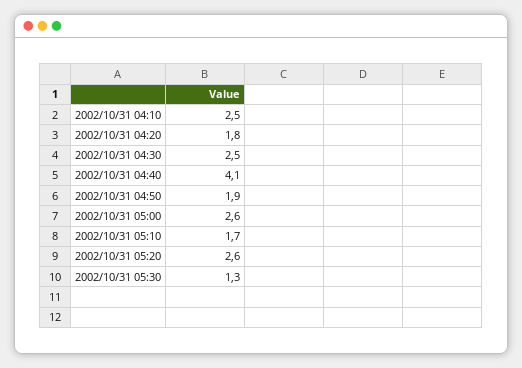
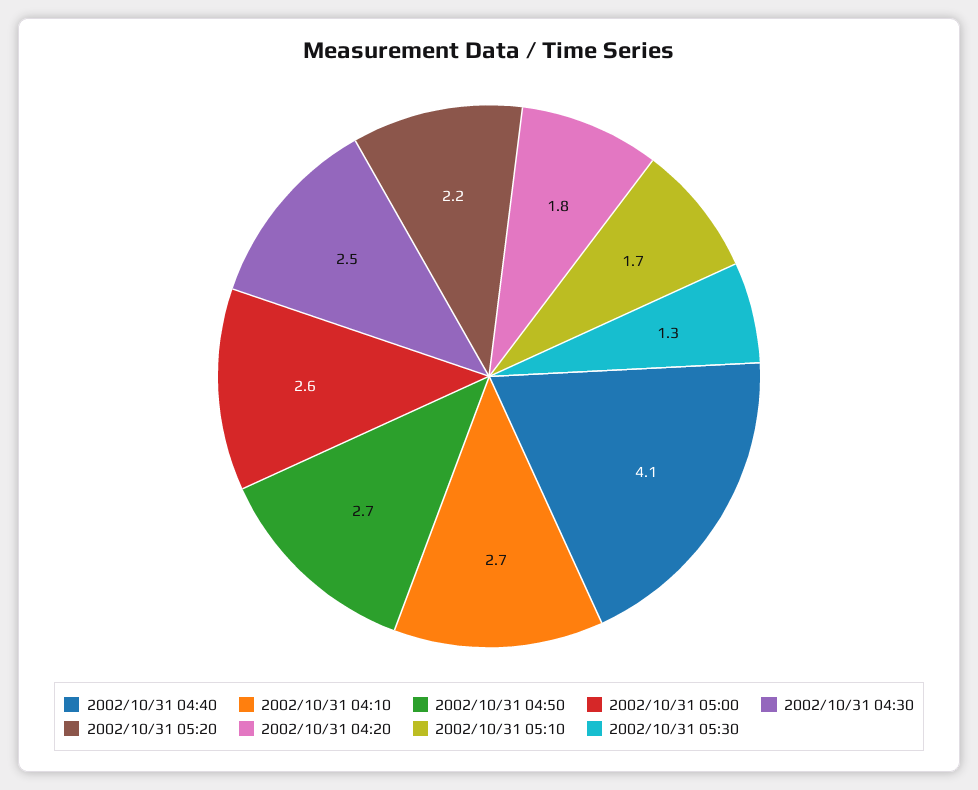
  {
-   "2002/10/31 04:10": 2.5,
+   "2002/10/31 04:10": 2.7,
    "2002/10/31 04:20": 1.8,
    "2002/10/31 04:30": 2.5,
    "2002/10/31 04:40": 4.1,
-   "2002/10/31 04:50": 1.9,
+   "2002/10/31 04:50": 2.7,
    "2002/10/31 05:00": 2.6,
    "2002/10/31 05:10": 1.7,
-   "2002/10/31 05:20": 2.6,
+   "2002/10/31 05:20": 2.2,
    "2002/10/31 05:30": 1.3
  }

